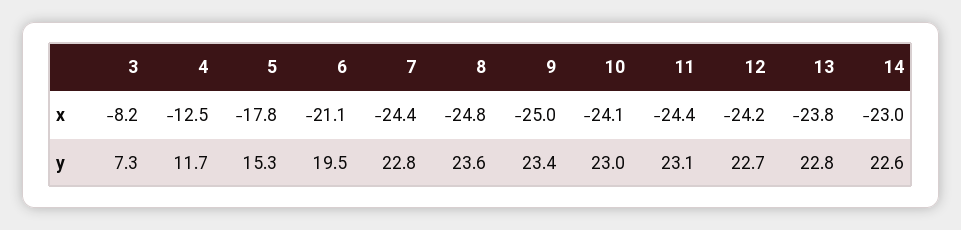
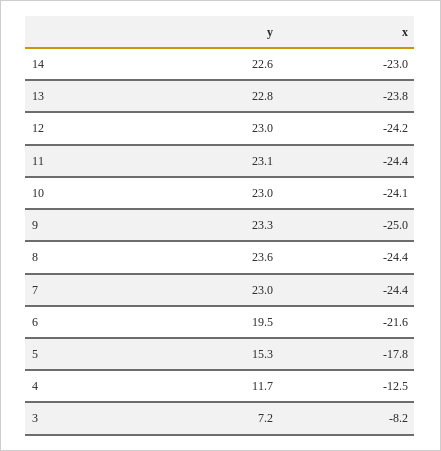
  {
    "3": {
      "x": -8.2,
-     "y": 7.3
+     "y": 7.2
    },
    "4": {
      "x": -12.5,
      "y": 11.7
    },
    "5": {
      "x": -17.8,
      "y": 15.3
    },
    "6": {
-     "x": -21.1,
+     "x": -21.6,
      "y": 19.5
    },
    "7": {
      "x": -24.4,
-     "y": 22.8
+     "y": 23
    },
    "8": {
-     "x": -24.8,
+     "x": -24.4,
      "y": 23.6
    },
    "9": {
      "x": -25,
-     "y": 23.4
+     "y": 23.3
    },
    "10": {
      "x": -24.1,
      "y": 23
    },
    "11": {
      "x": -24.4,
      "y": 23.1
    },
    "12": {
      "x": -24.2,
-     "y": 22.7
+     "y": 23
    },
    "13": {
      "x": -23.8,
      "y": 22.8
    },
    "14": {
      "x": -23,
      "y": 22.6
    }
  }

